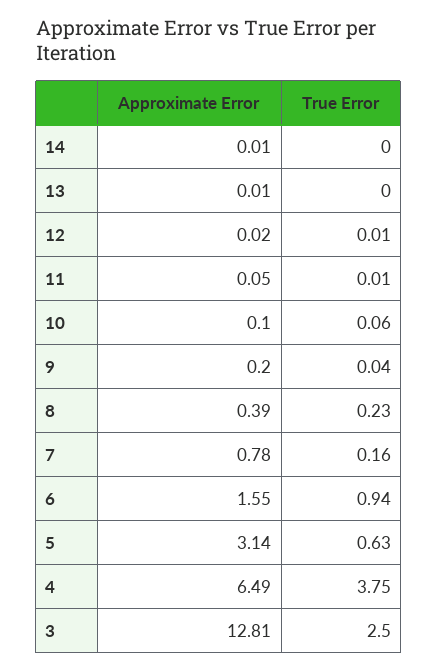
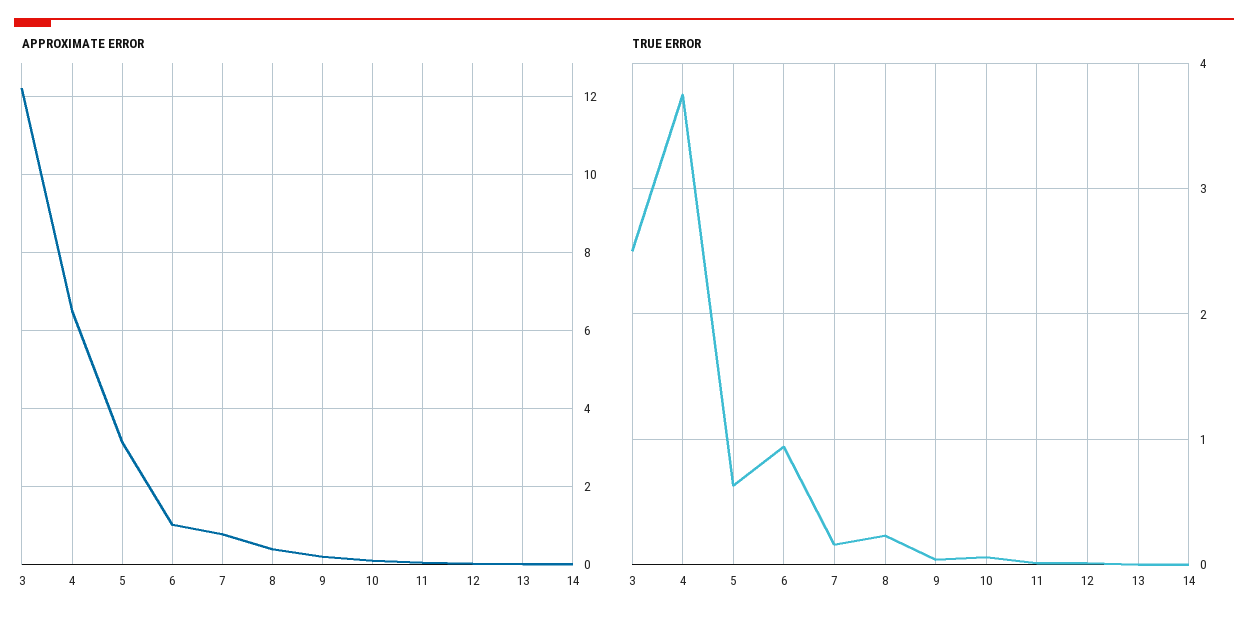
  {
    "Approximate Error": {
      "14": 0.01,
      "13": 0.01,
      "12": 0.02,
      "11": 0.05,
      "10": 0.1,
      "9": 0.2,
      "8": 0.39,
      "7": 0.78,
-     "6": 1.55,
+     "6": 1,
      "5": 3.14,
      "4": 6.49,
-     "3": 12.81
+     "3": 12.2
    },
    "True Error": {
      "14": 0,
      "13": 0,
      "12": 0.01,
      "11": 0.01,
      "10": 0.06,
      "9": 0.04,
      "8": 0.23,
      "7": 0.16,
      "6": 0.94,
      "5": 0.63,
      "4": 3.75,
      "3": 2.5
    }
  }

